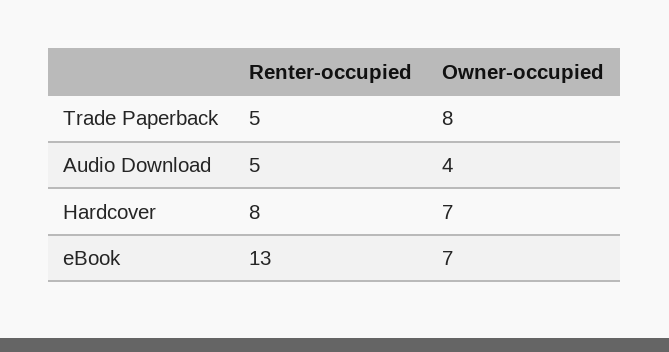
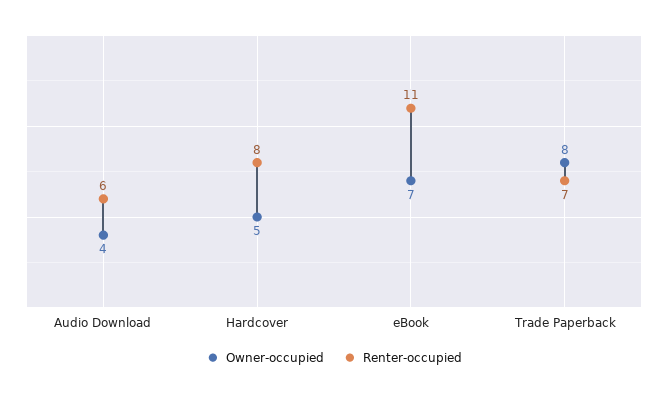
  {
    "Renter-occupied": {
-     "Trade Paperback": 5,
+     "Trade Paperback": 7,
-     "Audio Download": 5,
+     "Audio Download": 6,
      "Hardcover": 8,
-     "eBook": 13
+     "eBook": 11
    },
    "Owner-occupied": {
      "Trade Paperback": 8,
      "Audio Download": 4,
-     "Hardcover": 7,
+     "Hardcover": 5,
      "eBook": 7
    }
  }

